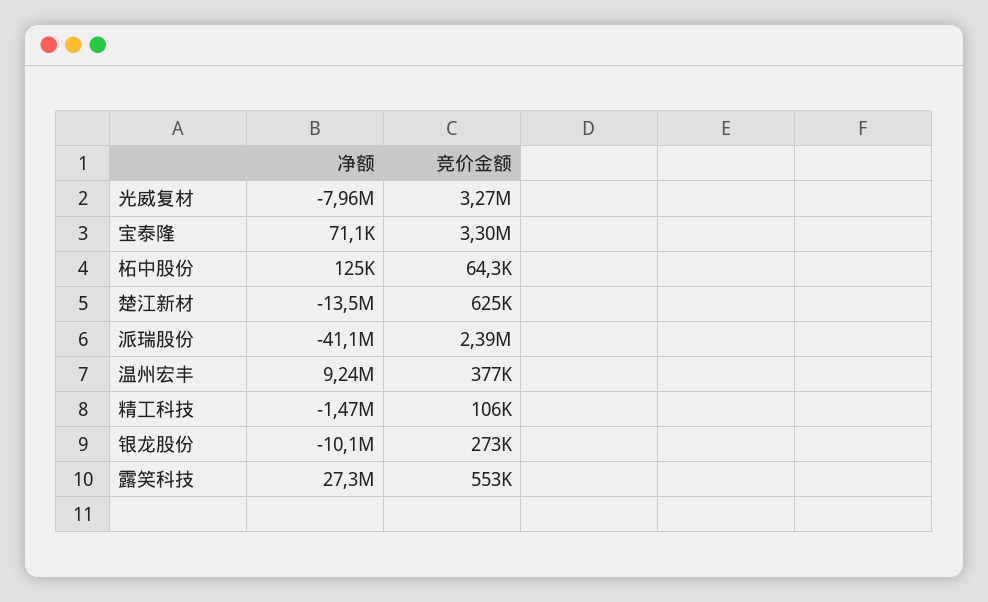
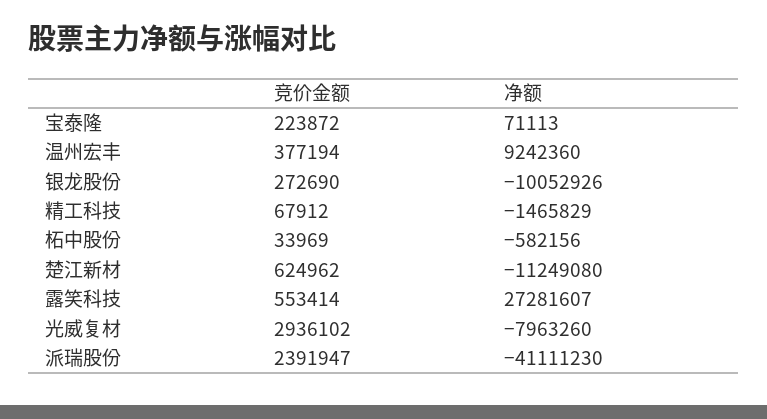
  {
    "净额": {
      "光威复材": -7963260,
      "宝泰隆": 71113,
-     "柘中股份": 125000,
+     "柘中股份": -582156,
-     "楚江新材": -13500000,
+     "楚江新材": -11249080,
      "派瑞股份": -41111230,
      "温州宏丰": 9242360,
      "精工科技": -1465829,
      "银龙股份": -10052926,
      "露笑科技": 27281607
    },
    "竞价金额": {
-     "光威复材": 3270000,
+     "光威复材": 2936102,
-     "宝泰隆": 3300000,
+     "宝泰隆": 223872,
-     "柘中股份": 64300,
+     "柘中股份": 33969,
      "楚江新材": 624962,
      "派瑞股份": 2391947,
      "温州宏丰": 377194,
-     "精工科技": 106000,
+     "精工科技": 67912,
      "银龙股份": 272690,
      "露笑科技": 553414
    }
  }

